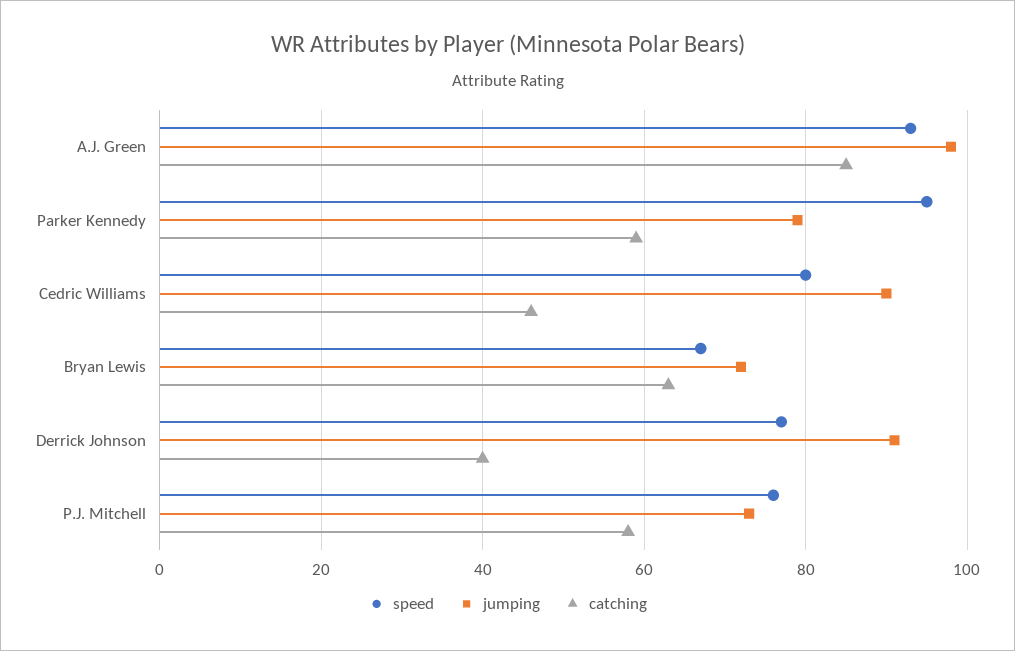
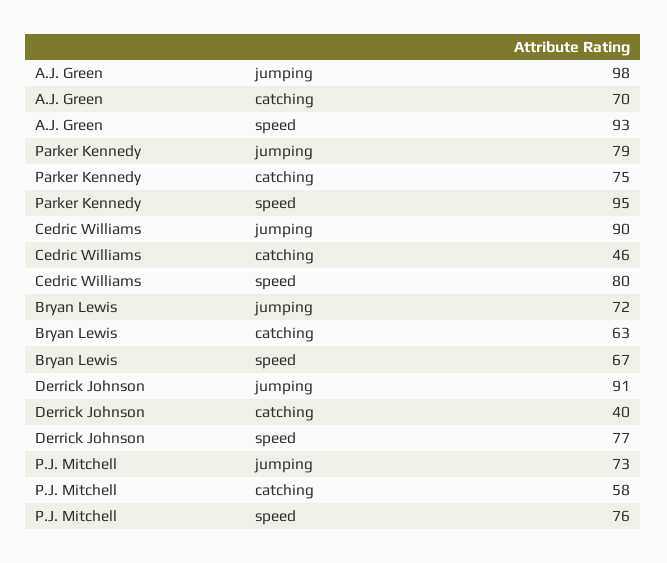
  {
    "speed": {
      "A.J. Green": 93,
      "Parker Kennedy": 95,
      "Cedric Williams": 80,
      "Bryan Lewis": 67,
      "Derrick Johnson": 77,
      "P.J. Mitchell": 76
    },
    "jumping": {
      "A.J. Green": 98,
      "Parker Kennedy": 79,
      "Cedric Williams": 90,
      "Bryan Lewis": 72,
      "Derrick Johnson": 91,
      "P.J. Mitchell": 73
    },
    "catching": {
-     "A.J. Green": 85,
+     "A.J. Green": 70,
-     "Parker Kennedy": 60,
+     "Parker Kennedy": 75,
      "Cedric Williams": 46,
      "Bryan Lewis": 63,
      "Derrick Johnson": 40,
      "P.J. Mitchell": 58
    }
  }

